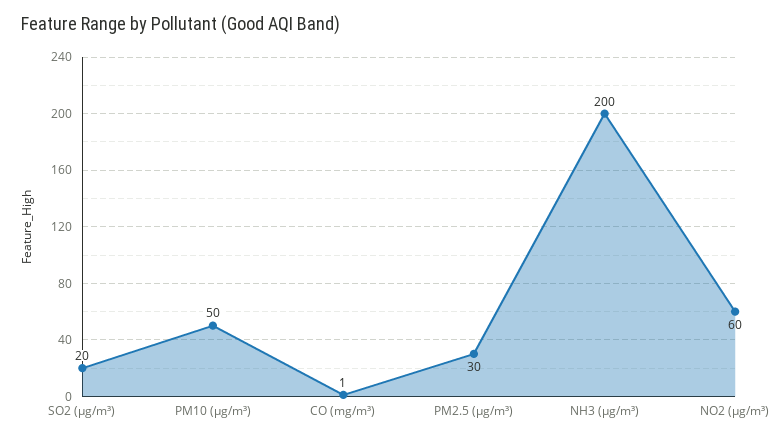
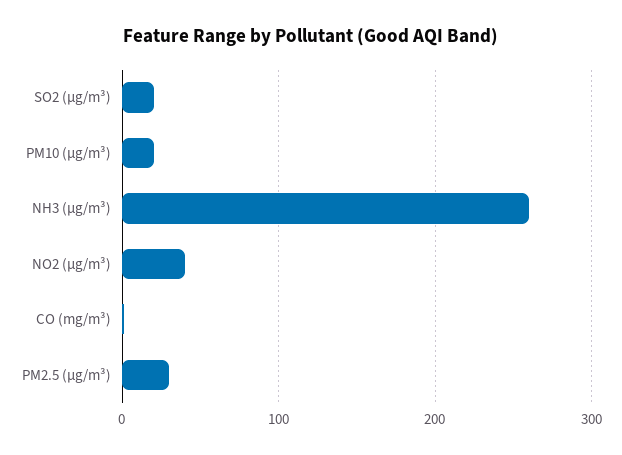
  {
    "SO2 (µg/m³)": 20,
-   "PM10 (µg/m³)": 50,
+   "PM10 (µg/m³)": 20,
    "CO (mg/m³)": 1,
    "PM2.5 (µg/m³)": 30,
-   "NH3 (µg/m³)": 200,
+   "NH3 (µg/m³)": 260,
-   "NO2 (µg/m³)": 60
+   "NO2 (µg/m³)": 40
  }

